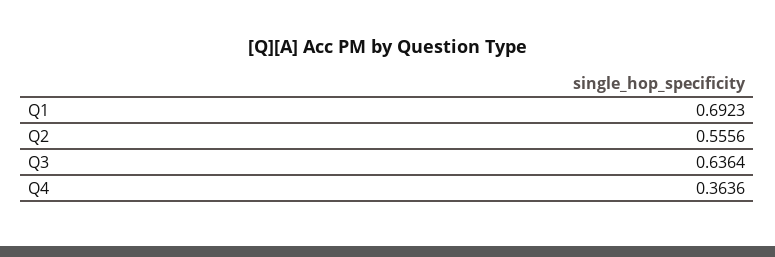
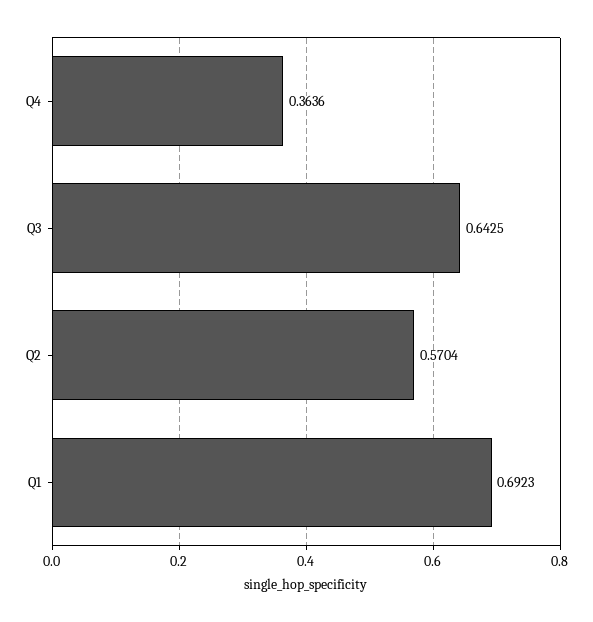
  {
    "Q1": 0.6923,
-   "Q2": 0.5556,
+   "Q2": 0.5704,
-   "Q3": 0.6364,
+   "Q3": 0.6425,
    "Q4": 0.3636
  }

